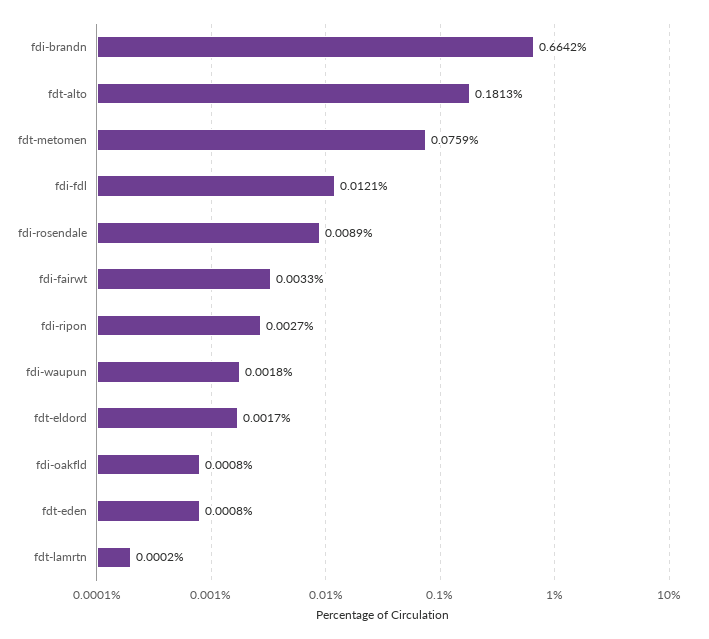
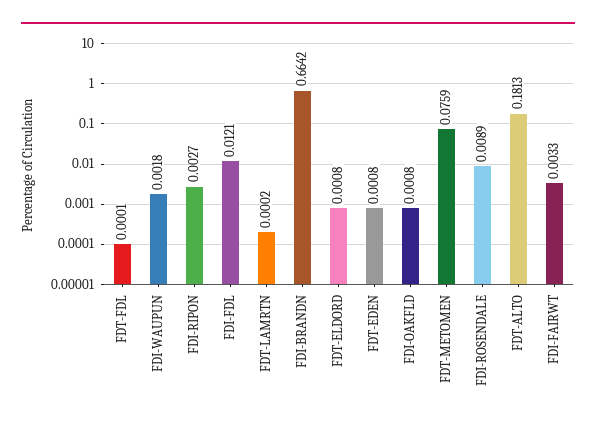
  {
    "fdi-brandn": 0.6642,
    "fdt-alto": 0.1813,
    "fdt-metomen": 0.0759,
    "fdi-fdl": 0.0121,
    "fdi-rosendale": 0.0089,
    "fdi-fairwt": 0.0033,
    "fdi-ripon": 0.0027,
    "fdi-waupun": 0.0018,
-   "fdt-eldord": 0.0017,
+   "fdt-eldord": 0.0008,
    "fdi-oakfld": 0.0008,
    "fdt-eden": 0.0008,
-   "fdt-lamrtn": 0.0002
+   "fdt-lamrtn": 0.0002,
+   "FDT-FDL": 0.0001
  }

